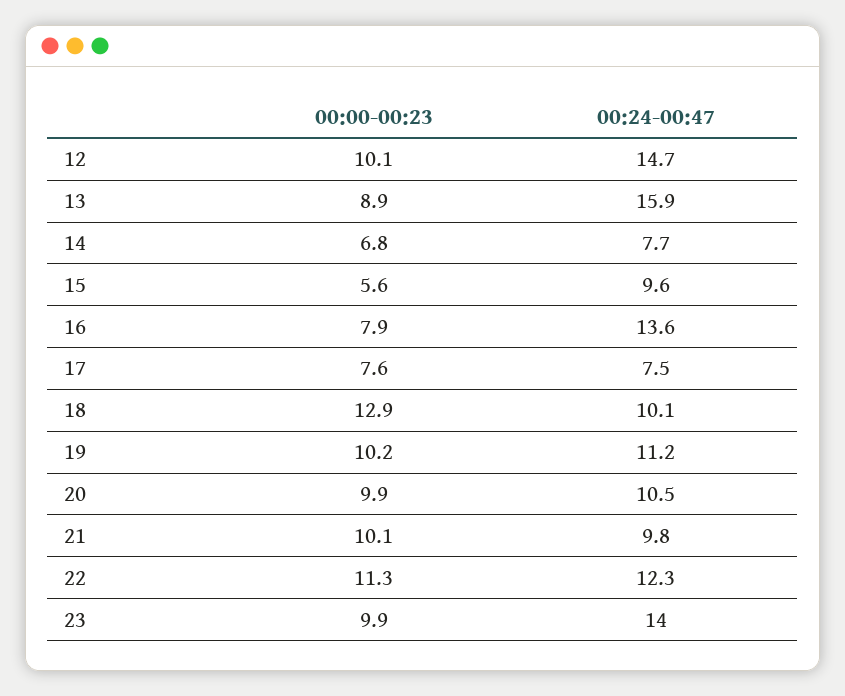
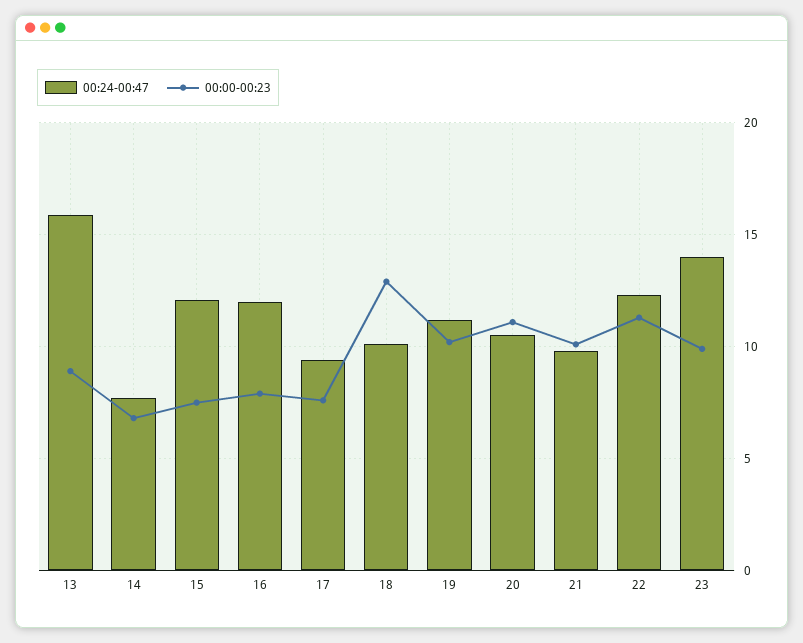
  {
    "00:00-00:23": {
-     "12": 10.1,
      "13": 8.9,
      "14": 6.8,
-     "15": 5.6,
+     "15": 7.5,
      "16": 7.9,
      "17": 7.6,
      "18": 12.9,
      "19": 10.2,
-     "20": 9.9,
+     "20": 11,
      "21": 10.1,
      "22": 11.3,
      "23": 9.9
    },
    "00:24-00:47": {
-     "12": 14.7,
      "13": 15.9,
      "14": 7.7,
-     "15": 9.6,
+     "15": 12,
-     "16": 13.6,
+     "16": 12,
-     "17": 7.5,
+     "17": 9.5,
      "18": 10.1,
      "19": 11.2,
      "20": 10.5,
      "21": 9.8,
      "22": 12.3,
      "23": 14
    }
  }

